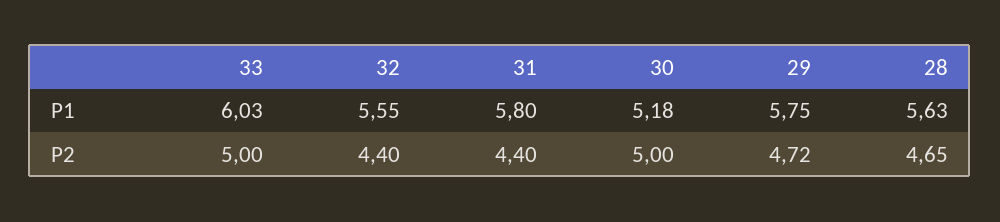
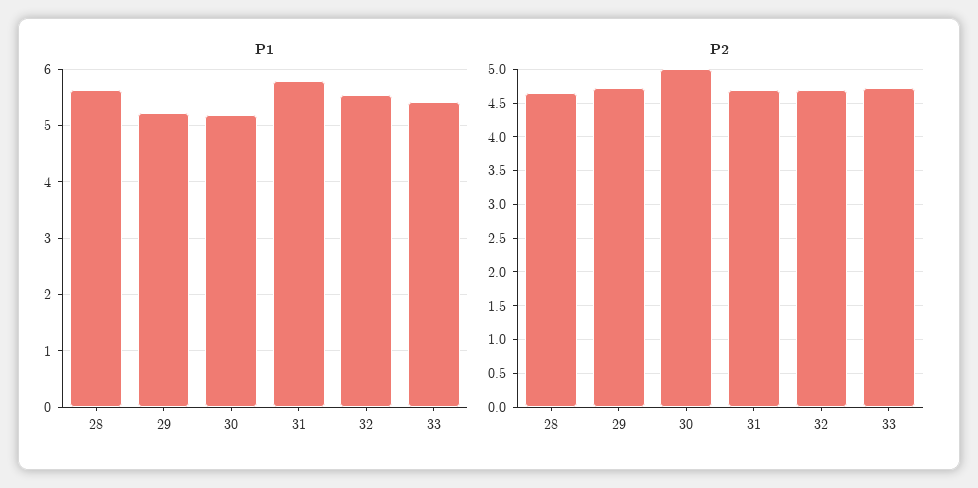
  {
    "P1": {
-     "33": 6.03,
+     "33": 5.4,
      "32": 5.55,
      "31": 5.8,
      "30": 5.18,
-     "29": 5.75,
+     "29": 5.2,
      "28": 5.63
    },
    "P2": {
-     "33": 5,
+     "33": 4.7,
-     "32": 4.4,
+     "32": 4.7,
-     "31": 4.4,
+     "31": 4.7,
      "30": 5,
      "29": 4.72,
      "28": 4.65
    }
  }

